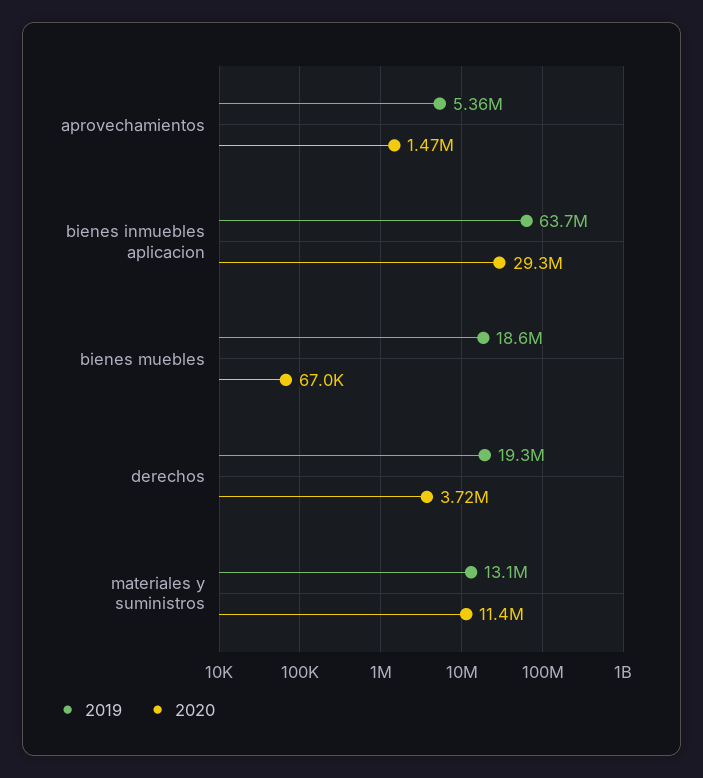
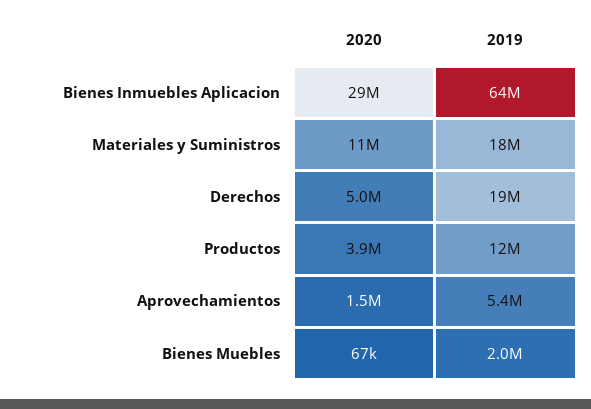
  {
    "2019": {
      "aprovechamientos": 5360000,
      "bienes inmuebles aplicacion": 63700000,
-     "bienes muebles": 18600000,
+     "bienes muebles": 2000000,
      "derechos": 19300000,
-     "materiales y suministros": 13100000
+     "materiales y suministros": 18000000,
+     "Productos": 12000000
    },
    "2020": {
      "aprovechamientos": 1470000,
      "bienes inmuebles aplicacion": 29300000,
      "bienes muebles": 67000,
-     "derechos": 3720000,
+     "derechos": 5000000,
-     "materiales y suministros": 11400000
+     "materiales y suministros": 11400000,
+     "Productos": 3900000
    }
  }

